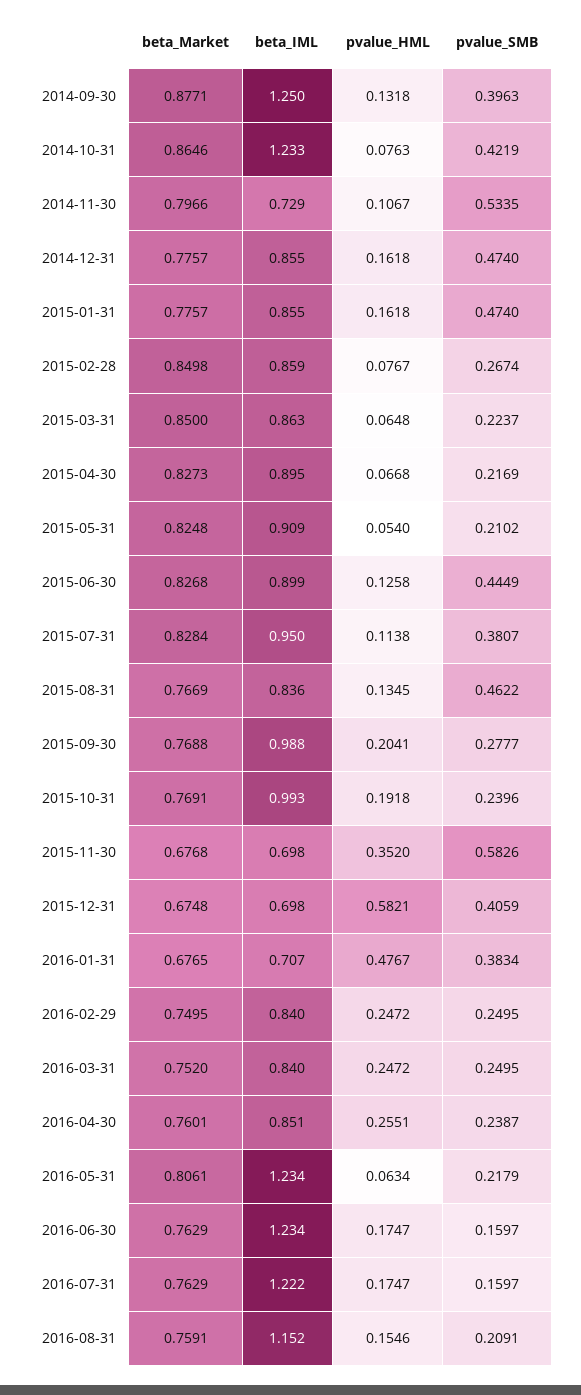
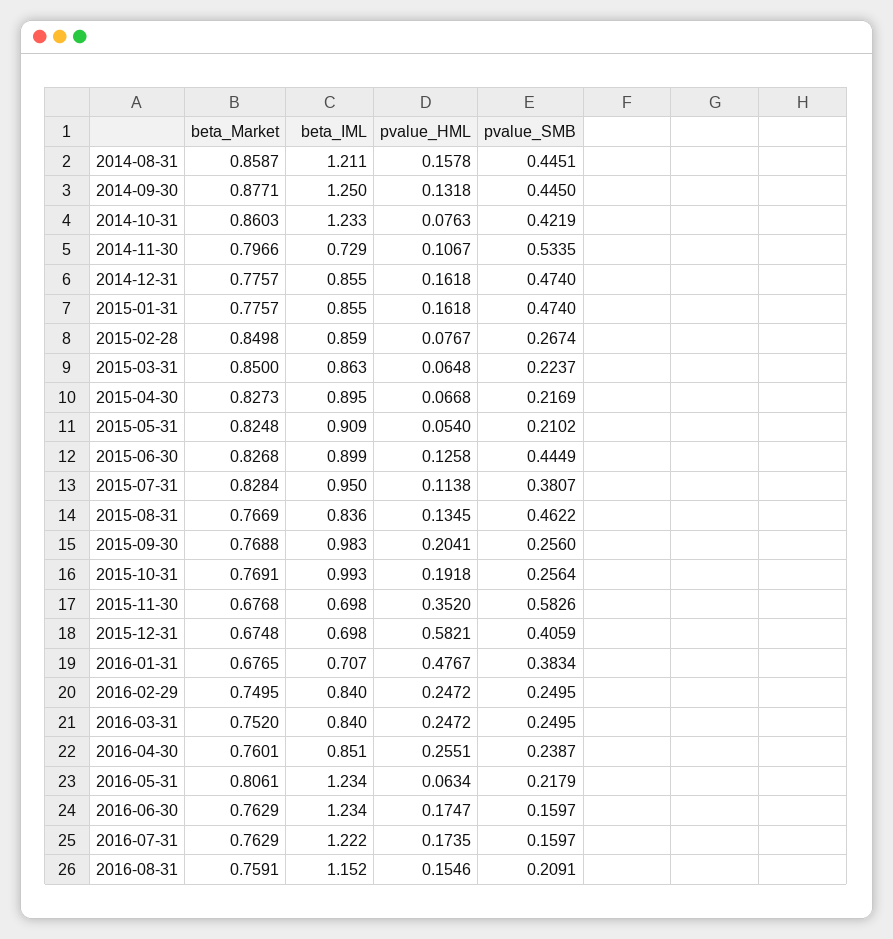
  {
    "beta_Market": {
      "2014-09-30": 0.8771,
-     "2014-10-31": 0.8646,
+     "2014-10-31": 0.8603,
      "2014-11-30": 0.7966,
      "2014-12-31": 0.7757,
      "2015-01-31": 0.7757,
      "2015-02-28": 0.8498,
      "2015-03-31": 0.85,
      "2015-04-30": 0.8273,
      "2015-05-31": 0.8248,
      "2015-06-30": 0.8268,
      "2015-07-31": 0.8284,
      "2015-08-31": 0.7669,
      "2015-09-30": 0.7688,
      "2015-10-31": 0.7691,
      "2015-11-30": 0.6768,
      "2015-12-31": 0.6748,
      "2016-01-31": 0.6765,
      "2016-02-29": 0.7495,
      "2016-03-31": 0.752,
      "2016-04-30": 0.7601,
      "2016-05-31": 0.8061,
      "2016-06-30": 0.7629,
      "2016-07-31": 0.7629,
-     "2016-08-31": 0.7591
+     "2016-08-31": 0.7591,
+     "2014-08-31": 0.8587
    },
    "beta_IML": {
      "2014-09-30": 1.25,
      "2014-10-31": 1.233,
      "2014-11-30": 0.729,
      "2014-12-31": 0.855,
      "2015-01-31": 0.855,
      "2015-02-28": 0.859,
      "2015-03-31": 0.863,
      "2015-04-30": 0.895,
      "2015-05-31": 0.909,
      "2015-06-30": 0.899,
      "2015-07-31": 0.95,
      "2015-08-31": 0.836,
-     "2015-09-30": 0.988,
+     "2015-09-30": 0.983,
      "2015-10-31": 0.993,
      "2015-11-30": 0.698,
      "2015-12-31": 0.698,
      "2016-01-31": 0.707,
      "2016-02-29": 0.84,
      "2016-03-31": 0.84,
      "2016-04-30": 0.851,
      "2016-05-31": 1.234,
      "2016-06-30": 1.234,
      "2016-07-31": 1.222,
-     "2016-08-31": 1.152
+     "2016-08-31": 1.152,
+     "2014-08-31": 1.211
    },
    "pvalue_HML": {
      "2014-09-30": 0.1318,
      "2014-10-31": 0.0763,
      "2014-11-30": 0.1067,
      "2014-12-31": 0.1618,
      "2015-01-31": 0.1618,
      "2015-02-28": 0.0767,
      "2015-03-31": 0.0648,
      "2015-04-30": 0.0668,
      "2015-05-31": 0.054,
      "2015-06-30": 0.1258,
      "2015-07-31": 0.1138,
      "2015-08-31": 0.1345,
      "2015-09-30": 0.2041,
      "2015-10-31": 0.1918,
      "2015-11-30": 0.352,
      "2015-12-31": 0.5821,
      "2016-01-31": 0.4767,
      "2016-02-29": 0.2472,
      "2016-03-31": 0.2472,
      "2016-04-30": 0.2551,
      "2016-05-31": 0.0634,
      "2016-06-30": 0.1747,
-     "2016-07-31": 0.1747,
+     "2016-07-31": 0.1735,
-     "2016-08-31": 0.1546
+     "2016-08-31": 0.1546,
+     "2014-08-31": 0.1578
    },
    "pvalue_SMB": {
-     "2014-09-30": 0.3963,
+     "2014-09-30": 0.445,
      "2014-10-31": 0.4219,
      "2014-11-30": 0.5335,
      "2014-12-31": 0.474,
      "2015-01-31": 0.474,
      "2015-02-28": 0.2674,
      "2015-03-31": 0.2237,
      "2015-04-30": 0.2169,
      "2015-05-31": 0.2102,
      "2015-06-30": 0.4449,
      "2015-07-31": 0.3807,
      "2015-08-31": 0.4622,
-     "2015-09-30": 0.2777,
+     "2015-09-30": 0.256,
-     "2015-10-31": 0.2396,
+     "2015-10-31": 0.2564,
      "2015-11-30": 0.5826,
      "2015-12-31": 0.4059,
      "2016-01-31": 0.3834,
      "2016-02-29": 0.2495,
      "2016-03-31": 0.2495,
      "2016-04-30": 0.2387,
      "2016-05-31": 0.2179,
      "2016-06-30": 0.1597,
      "2016-07-31": 0.1597,
-     "2016-08-31": 0.2091
+     "2016-08-31": 0.2091,
+     "2014-08-31": 0.4451
    }
  }

